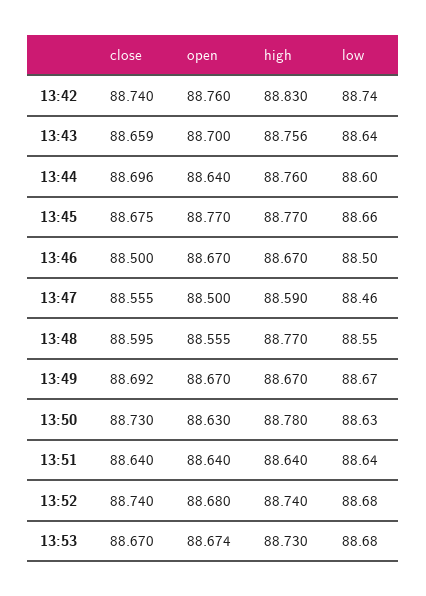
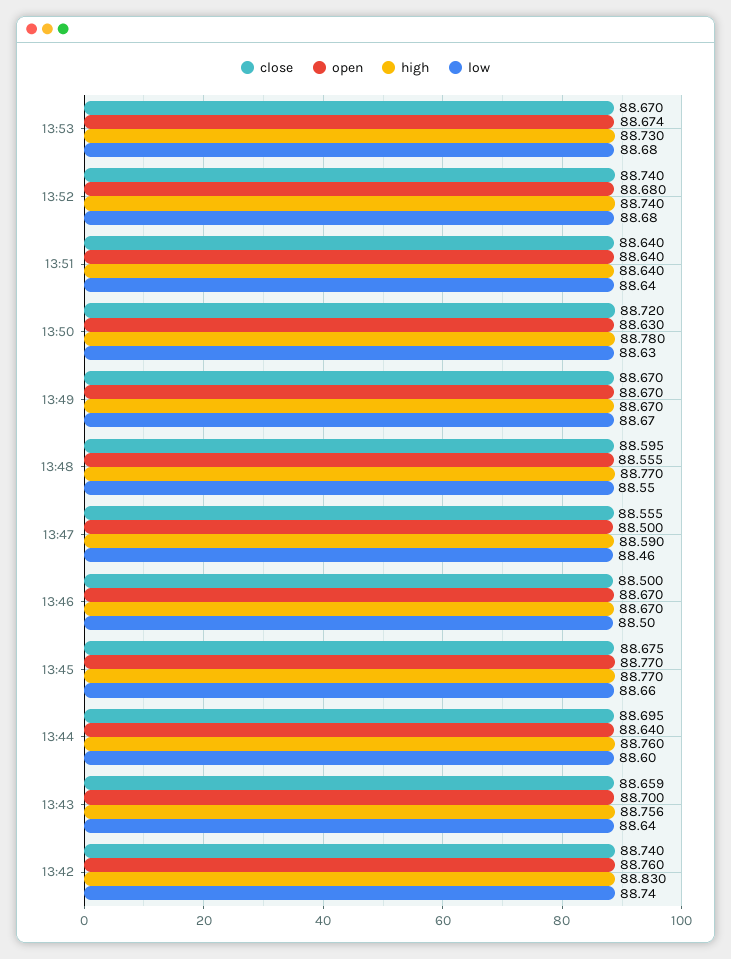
  {
    "close": {
      "13:42": 88.74,
      "13:43": 88.659,
-     "13:44": 88.696,
+     "13:44": 88.695,
      "13:45": 88.675,
      "13:46": 88.5,
      "13:47": 88.555,
      "13:48": 88.595,
-     "13:49": 88.692,
+     "13:49": 88.67,
-     "13:50": 88.73,
+     "13:50": 88.72,
      "13:51": 88.64,
      "13:52": 88.74,
      "13:53": 88.67
    },
    "open": {
      "13:42": 88.76,
      "13:43": 88.7,
      "13:44": 88.64,
      "13:45": 88.77,
      "13:46": 88.67,
      "13:47": 88.5,
      "13:48": 88.555,
      "13:49": 88.67,
      "13:50": 88.63,
      "13:51": 88.64,
      "13:52": 88.68,
      "13:53": 88.674
    },
    "high": {
      "13:42": 88.83,
      "13:43": 88.756,
      "13:44": 88.76,
      "13:45": 88.77,
      "13:46": 88.67,
      "13:47": 88.59,
      "13:48": 88.77,
      "13:49": 88.67,
      "13:50": 88.78,
      "13:51": 88.64,
      "13:52": 88.74,
      "13:53": 88.73
    },
    "low": {
      "13:42": 88.74,
      "13:43": 88.64,
      "13:44": 88.6,
      "13:45": 88.66,
      "13:46": 88.5,
      "13:47": 88.46,
      "13:48": 88.55,
      "13:49": 88.67,
      "13:50": 88.63,
      "13:51": 88.64,
      "13:52": 88.68,
      "13:53": 88.68
    }
  }

